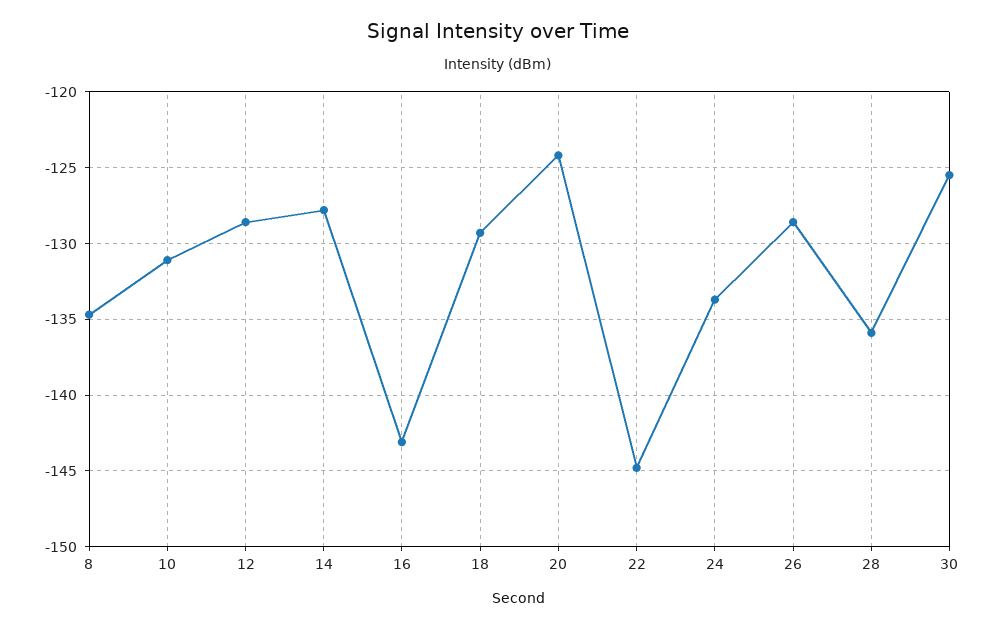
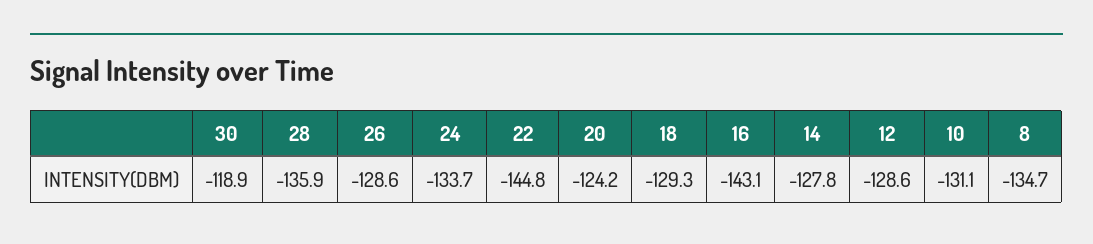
  {
    "8": -134.7,
    "10": -131.1,
    "12": -128.6,
    "14": -127.8,
    "16": -143.1,
    "18": -129.3,
    "20": -124.2,
    "22": -144.8,
    "24": -133.7,
    "26": -128.6,
    "28": -135.9,
-   "30": -125.5
+   "30": -118.9
  }

